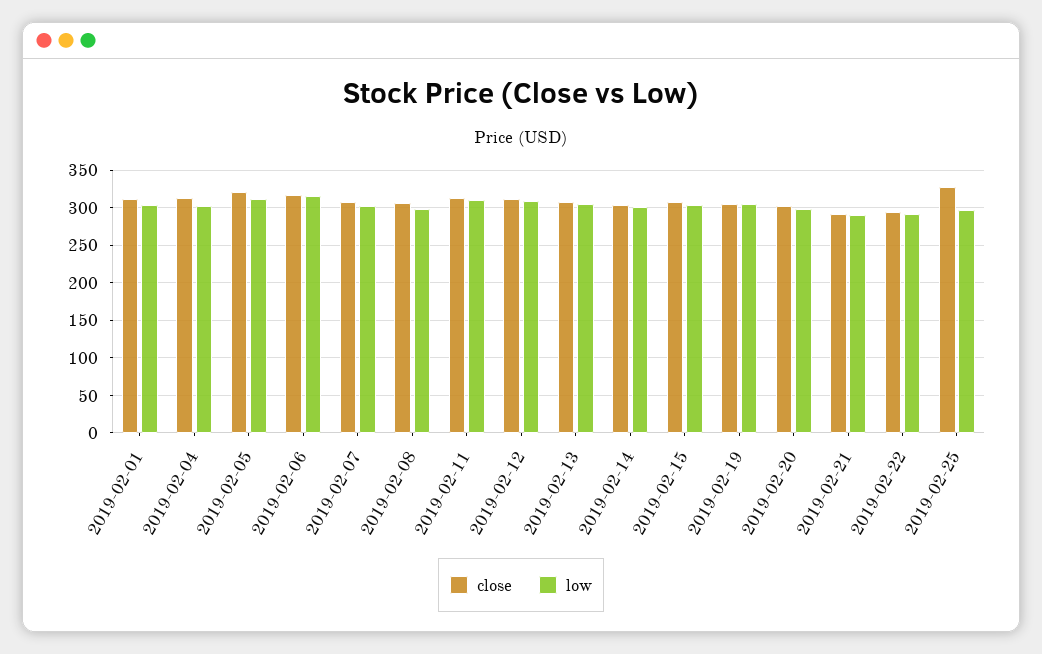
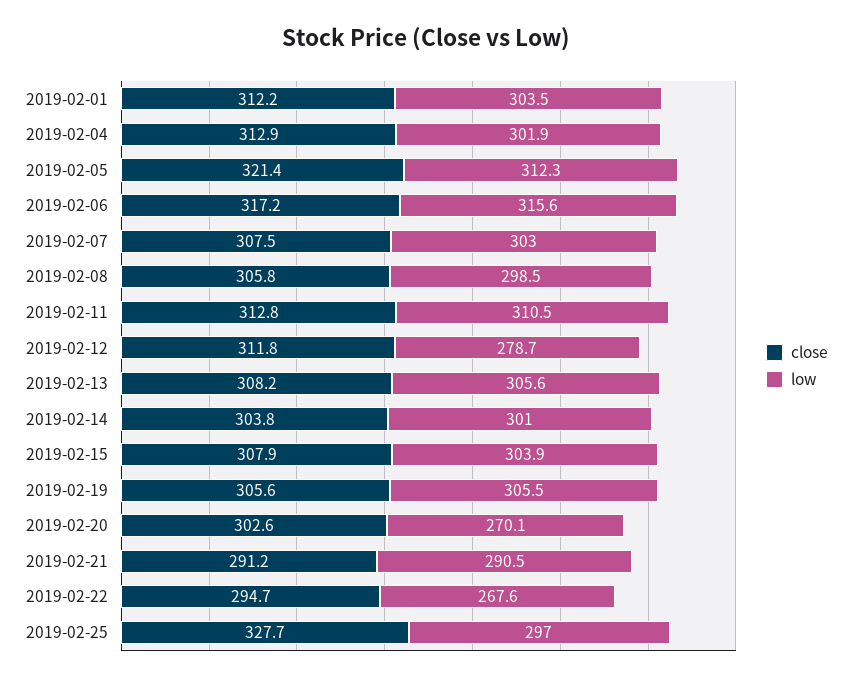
  {
    "close": {
      "2019-02-01": 312.2,
      "2019-02-04": 312.9,
      "2019-02-05": 321.4,
      "2019-02-06": 317.2,
      "2019-02-07": 307.5,
      "2019-02-08": 305.8,
      "2019-02-11": 312.8,
      "2019-02-12": 311.8,
      "2019-02-13": 308.2,
      "2019-02-14": 303.8,
      "2019-02-15": 307.9,
      "2019-02-19": 305.6,
      "2019-02-20": 302.6,
      "2019-02-21": 291.2,
      "2019-02-22": 294.7,
      "2019-02-25": 327.7
    },
    "low": {
      "2019-02-01": 303.5,
      "2019-02-04": 301.9,
      "2019-02-05": 312.3,
      "2019-02-06": 315.6,
      "2019-02-07": 303,
      "2019-02-08": 298.5,
      "2019-02-11": 310.5,
-     "2019-02-12": 310,
+     "2019-02-12": 278.7,
      "2019-02-13": 305.6,
      "2019-02-14": 301,
      "2019-02-15": 303.9,
      "2019-02-19": 305.5,
-     "2019-02-20": 300,
+     "2019-02-20": 270.1,
      "2019-02-21": 290.5,
-     "2019-02-22": 290,
+     "2019-02-22": 267.6,
      "2019-02-25": 297
    }
  }

